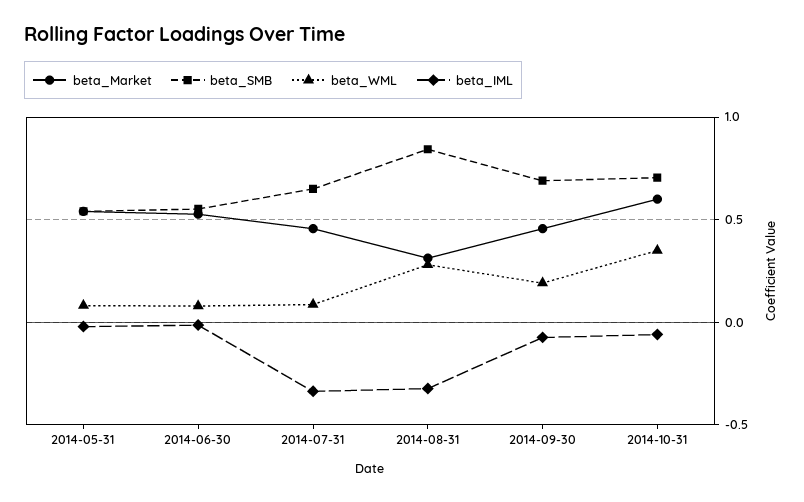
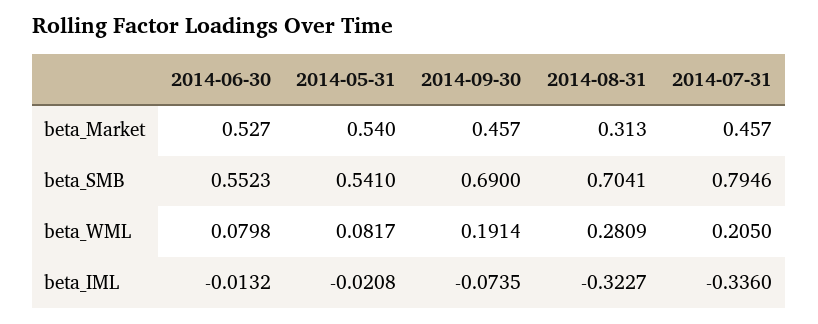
  {
    "beta_Market": {
      "2014-05-31": 0.54,
      "2014-06-30": 0.527,
      "2014-07-31": 0.457,
      "2014-08-31": 0.313,
-     "2014-09-30": 0.457,
+     "2014-09-30": 0.457
-     "2014-10-31": 0.6
    },
    "beta_SMB": {
      "2014-05-31": 0.541,
      "2014-06-30": 0.5523,
-     "2014-07-31": 0.65,
+     "2014-07-31": 0.7946,
-     "2014-08-31": 0.85,
+     "2014-08-31": 0.7041,
-     "2014-09-30": 0.69,
+     "2014-09-30": 0.69
-     "2014-10-31": 0.7
    },
    "beta_WML": {
      "2014-05-31": 0.0817,
      "2014-06-30": 0.0798,
-     "2014-07-31": 0.1,
+     "2014-07-31": 0.205,
      "2014-08-31": 0.2809,
-     "2014-09-30": 0.1914,
+     "2014-09-30": 0.1914
-     "2014-10-31": 0.35
    },
    "beta_IML": {
      "2014-05-31": -0.0208,
      "2014-06-30": -0.0132,
      "2014-07-31": -0.336,
      "2014-08-31": -0.3227,
-     "2014-09-30": -0.0735,
+     "2014-09-30": -0.0735
-     "2014-10-31": -0.05
    }
  }

